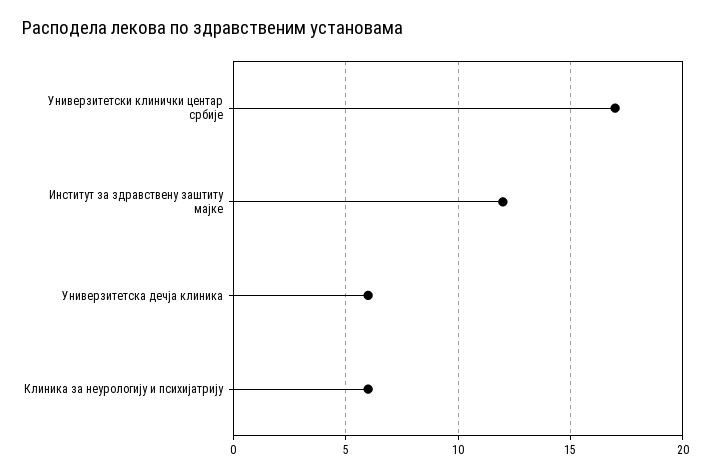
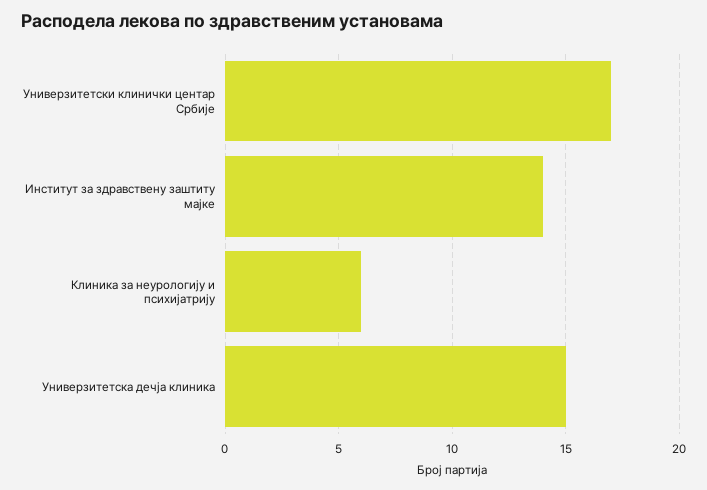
  {
    "Универзитетски клинички центар србије": 17,
-   "Институт за здравствену заштиту мајке": 12,
+   "Институт за здравствену заштиту мајке": 14,
-   "Универзитетска дечја клиника": 6,
+   "Универзитетска дечја клиника": 15,
    "Клиника за неурологију и психијатрију": 6
  }

